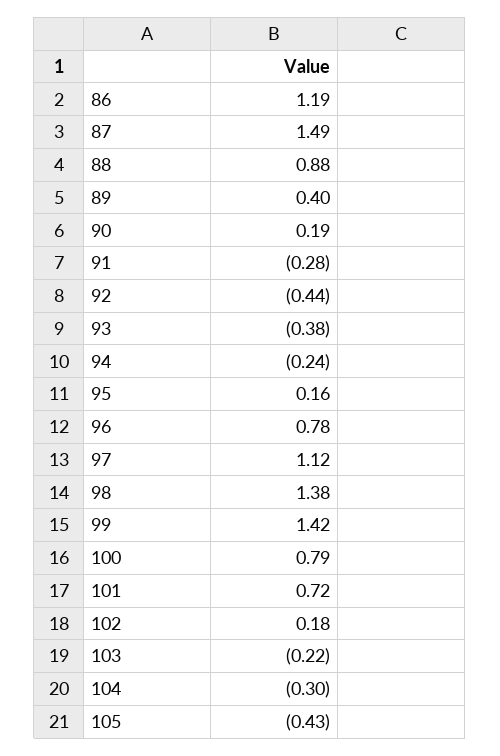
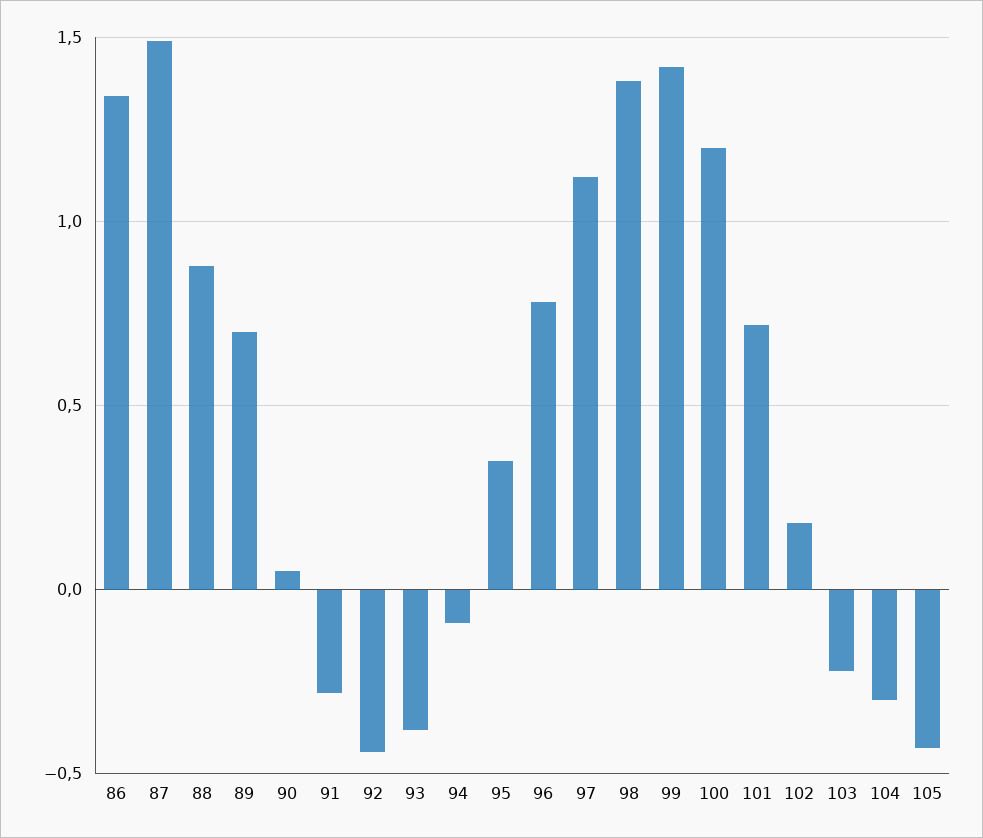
  {
-   "86": 1.19,
+   "86": 1.35,
    "87": 1.49,
    "88": 0.88,
-   "89": 0.4,
+   "89": 0.7,
-   "90": 0.19,
+   "90": 0.05,
    "91": -0.28,
    "92": -0.44,
    "93": -0.38,
-   "94": -0.24,
+   "94": -0.1,
-   "95": 0.16,
+   "95": 0.35,
    "96": 0.78,
    "97": 1.12,
    "98": 1.38,
    "99": 1.42,
-   "100": 0.79,
+   "100": 1.2,
    "101": 0.72,
    "102": 0.18,
    "103": -0.22,
    "104": -0.3,
    "105": -0.43
  }

